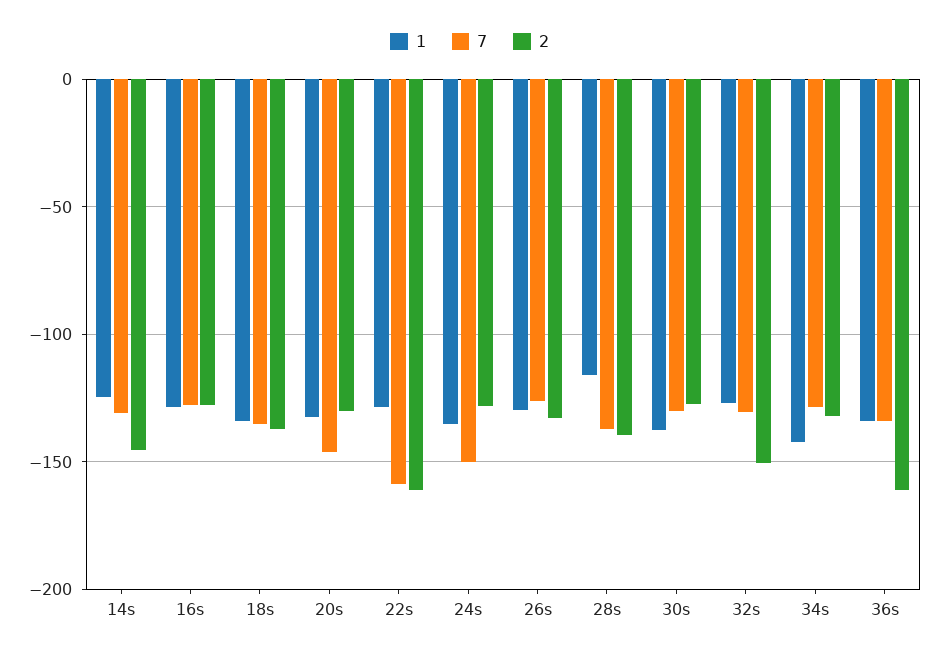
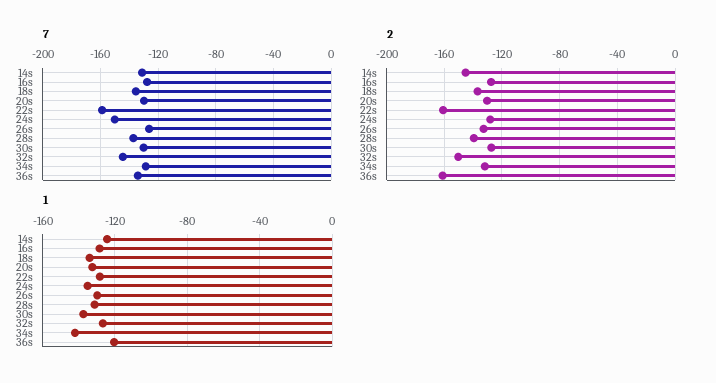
  {
    "1": {
      "14s": -125,
      "16s": -130,
      "18s": -135,
      "20s": -135,
      "22s": -130,
      "24s": -135,
      "26s": -130,
-     "28s": -115,
+     "28s": -130,
      "30s": -140,
      "32s": -125,
      "34s": -140,
-     "36s": -135
+     "36s": -120
    },
    "7": {
      "14s": -130,
      "16s": -130,
      "18s": -135,
-     "20s": -145,
+     "20s": -130,
      "22s": -160,
      "24s": -150,
      "26s": -125,
      "28s": -135,
      "30s": -130,
-     "32s": -130,
+     "32s": -145,
      "34s": -130,
      "36s": -135
    },
    "2": {
      "14s": -145,
      "16s": -130,
      "18s": -135,
      "20s": -130,
      "22s": -160,
      "24s": -130,
      "26s": -135,
      "28s": -140,
      "30s": -125,
      "32s": -150,
      "34s": -130,
      "36s": -160
    }
  }

